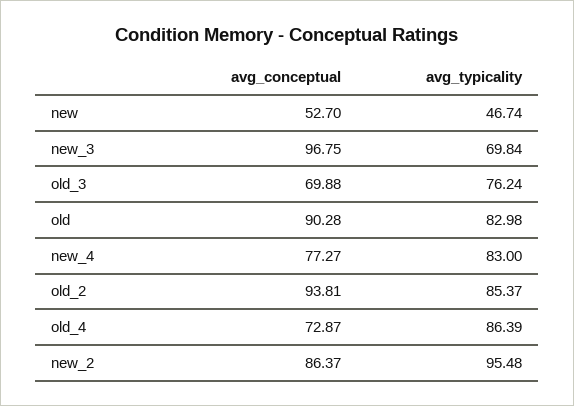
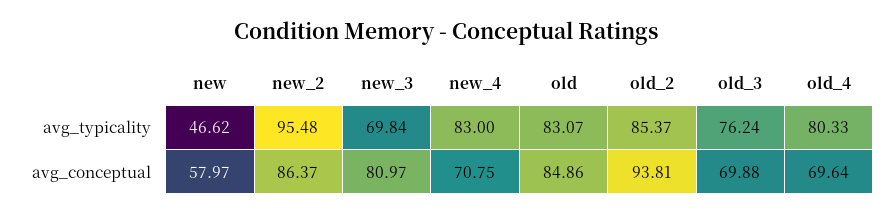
  {
    "avg_conceptual": {
-     "new": 52.7,
+     "new": 57.97,
-     "new_3": 96.75,
+     "new_3": 80.97,
      "old_3": 69.88,
-     "old": 90.28,
+     "old": 84.86,
-     "new_4": 77.27,
+     "new_4": 70.75,
      "old_2": 93.81,
-     "old_4": 72.87,
+     "old_4": 69.64,
      "new_2": 86.37
    },
    "avg_typicality": {
-     "new": 46.74,
+     "new": 46.62,
      "new_3": 69.84,
      "old_3": 76.24,
-     "old": 82.98,
+     "old": 83.07,
      "new_4": 83,
      "old_2": 85.37,
-     "old_4": 86.39,
+     "old_4": 80.33,
      "new_2": 95.48
    }
  }

